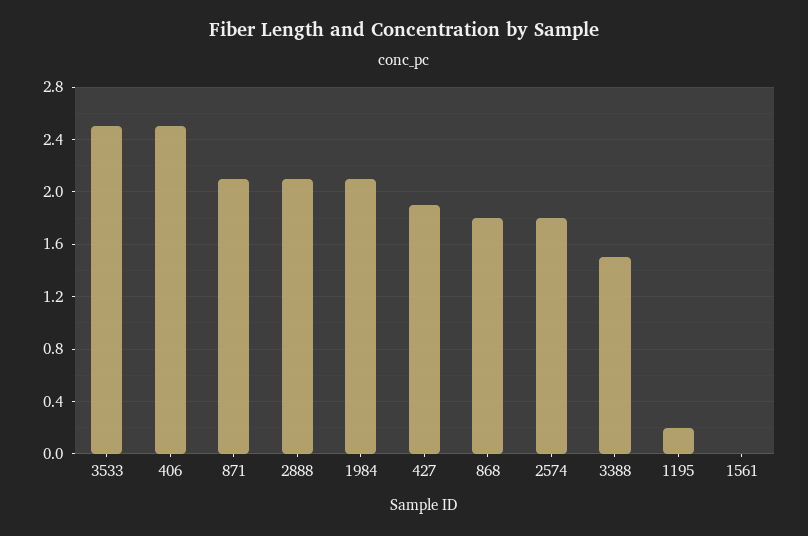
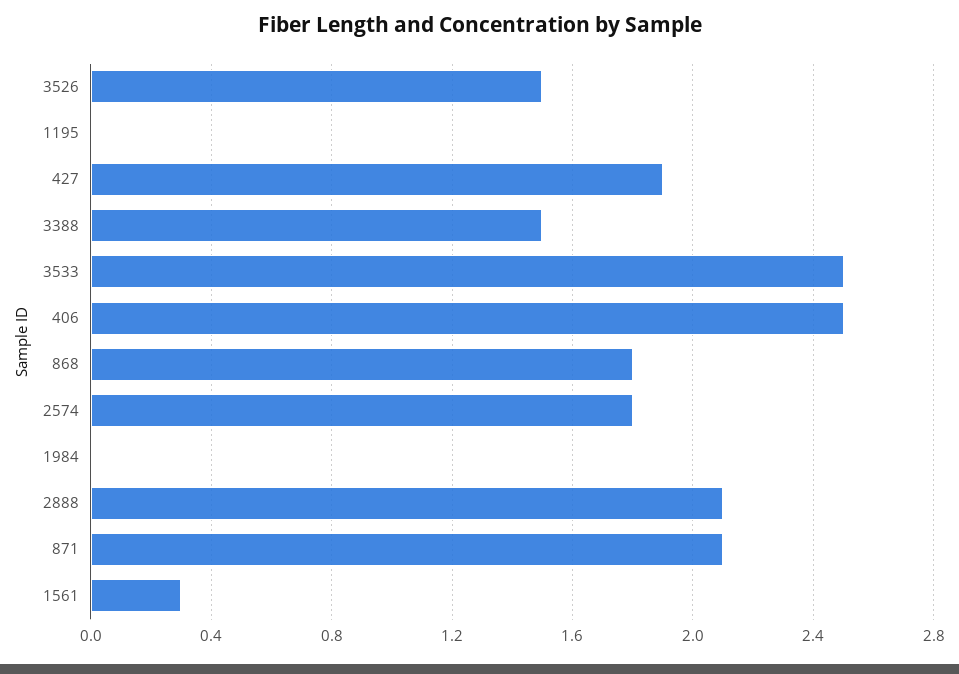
  {
    "3533": 2.5,
    "406": 2.5,
    "871": 2.1,
    "2888": 2.1,
-   "1984": 2.1,
+   "1984": 0,
    "427": 1.9,
    "868": 1.8,
    "2574": 1.8,
    "3388": 1.5,
-   "1195": 0.2,
+   "1195": 0,
-   "1561": 0
+   "1561": 0.3,
+   "3526": 1.5
  }

